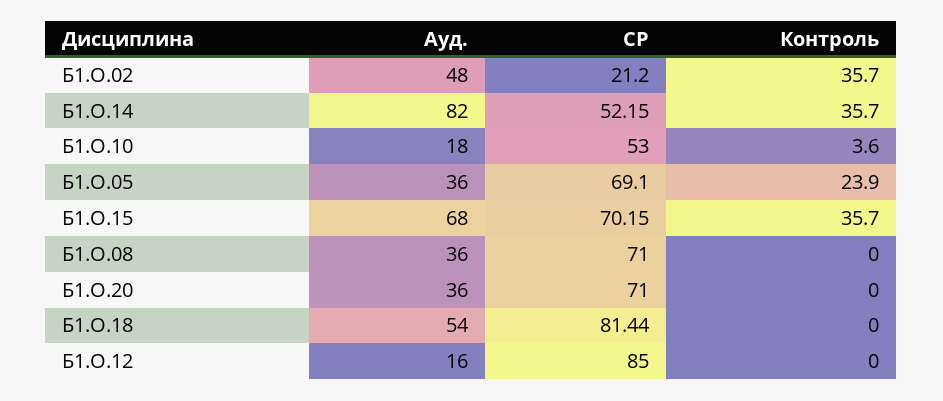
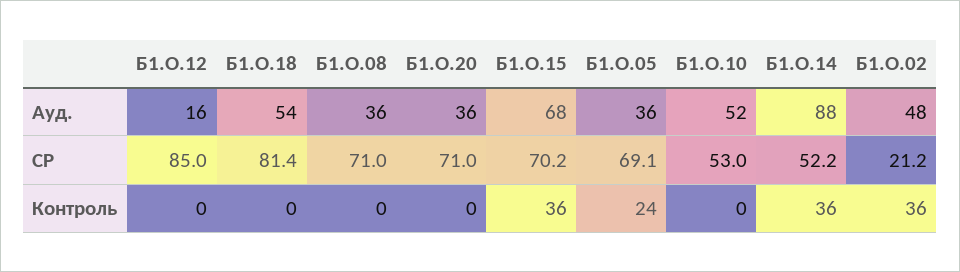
  {
    "Ауд.": {
      "Б1.О.02": 48,
-     "Б1.О.14": 82,
+     "Б1.О.14": 88,
-     "Б1.О.10": 18,
+     "Б1.О.10": 52,
      "Б1.О.05": 36,
      "Б1.О.15": 68,
      "Б1.О.08": 36,
      "Б1.О.20": 36,
      "Б1.О.18": 54,
      "Б1.О.12": 16
    },
    "СР": {
      "Б1.О.02": 21.2,
      "Б1.О.14": 52.15,
      "Б1.О.10": 53,
      "Б1.О.05": 69.1,
      "Б1.О.15": 70.15,
      "Б1.О.08": 71,
      "Б1.О.20": 71,
      "Б1.О.18": 81.44,
      "Б1.О.12": 85
    },
    "Контроль": {
      "Б1.О.02": 35.7,
      "Б1.О.14": 35.7,
-     "Б1.О.10": 3.6,
+     "Б1.О.10": 0,
      "Б1.О.05": 23.9,
      "Б1.О.15": 35.7,
      "Б1.О.08": 0,
      "Б1.О.20": 0,
      "Б1.О.18": 0,
      "Б1.О.12": 0
    }
  }

